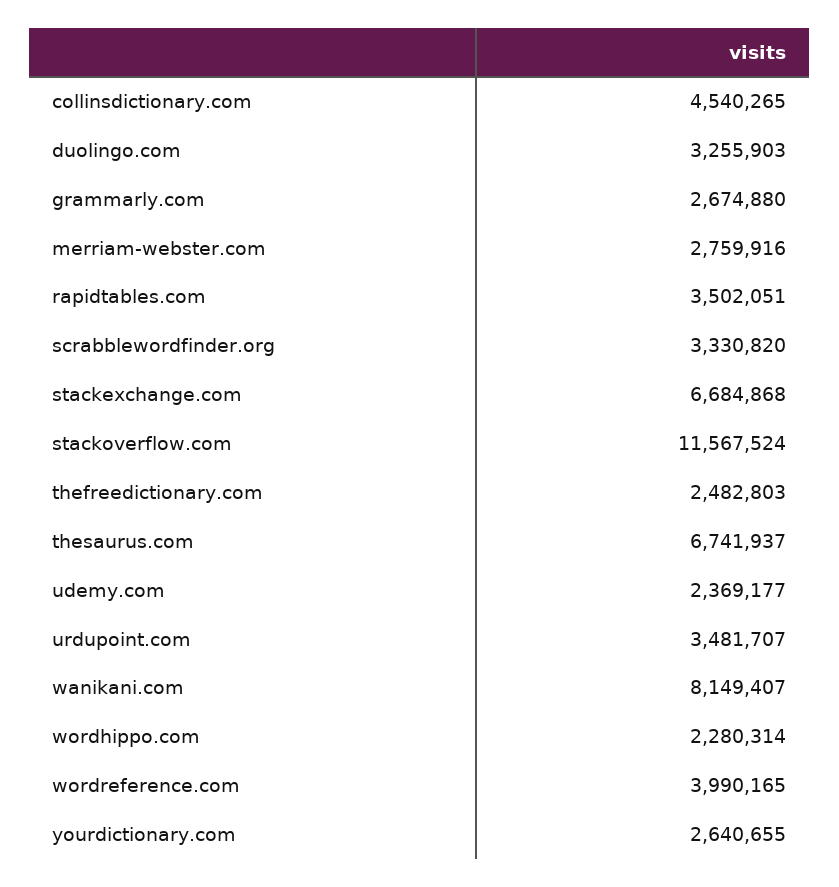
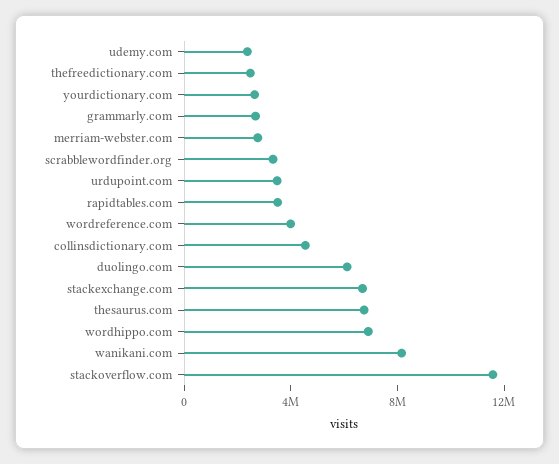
  {
    "collinsdictionary.com": 4540265,
-   "duolingo.com": 3255903,
+   "duolingo.com": 6000000,
    "grammarly.com": 2674880,
    "merriam-webster.com": 2759916,
    "rapidtables.com": 3502051,
    "scrabblewordfinder.org": 3330820,
    "stackexchange.com": 6684868,
    "stackoverflow.com": 11567524,
    "thefreedictionary.com": 2482803,
    "thesaurus.com": 6741937,
    "udemy.com": 2369177,
    "urdupoint.com": 3481707,
    "wanikani.com": 8149407,
-   "wordhippo.com": 2280314,
+   "wordhippo.com": 7000000,
    "wordreference.com": 3990165,
    "yourdictionary.com": 2640655
  }

